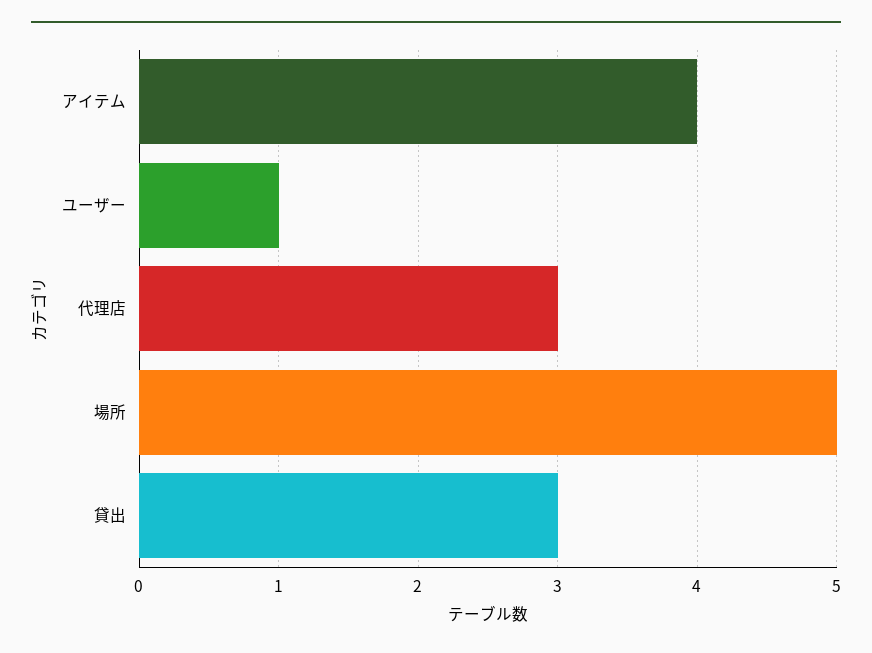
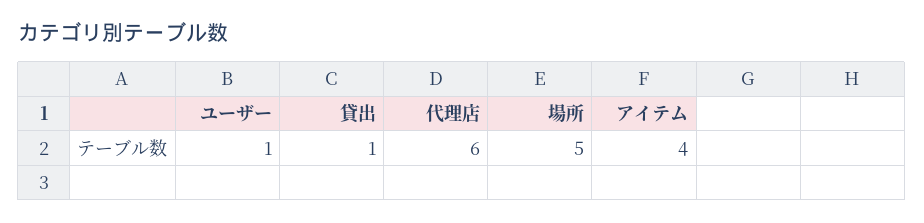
  {
    "アイテム": 4,
    "ユーザー": 1,
-   "代理店": 3,
+   "代理店": 6,
    "場所": 5,
-   "貸出": 3
+   "貸出": 1
  }

